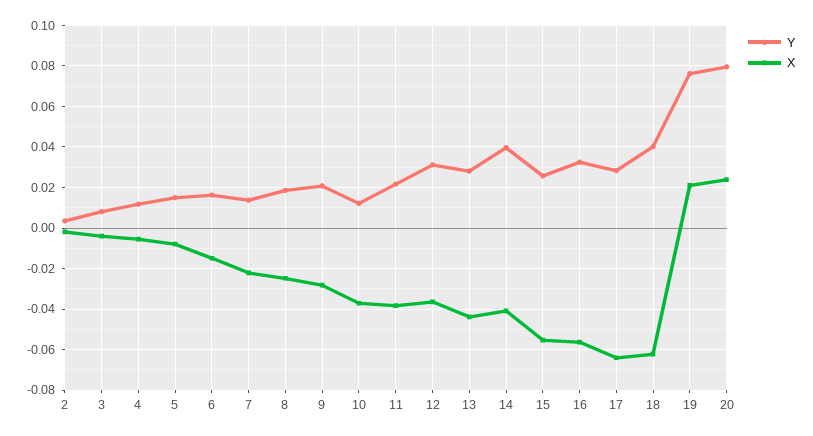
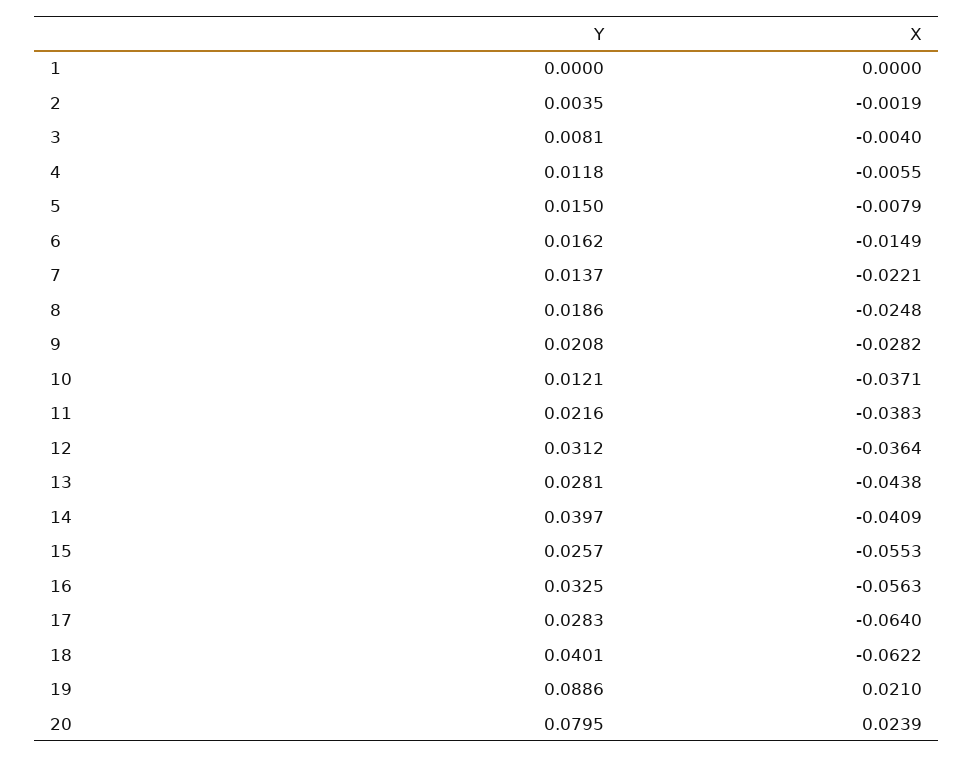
  {
    "Y": {
      "2": 0.0035,
      "3": 0.0081,
      "4": 0.0118,
      "5": 0.015,
      "6": 0.0162,
      "7": 0.0137,
      "8": 0.0186,
      "9": 0.0208,
      "10": 0.0121,
      "11": 0.0216,
      "12": 0.0312,
      "13": 0.0281,
      "14": 0.0397,
      "15": 0.0257,
      "16": 0.0325,
      "17": 0.0283,
      "18": 0.0401,
-     "19": 0.075,
+     "19": 0.0886,
-     "20": 0.0795
+     "20": 0.0795,
+     "1": 0
    },
    "X": {
      "2": -0.0019,
      "3": -0.004,
      "4": -0.0055,
      "5": -0.0079,
      "6": -0.0149,
      "7": -0.0221,
      "8": -0.0248,
      "9": -0.0282,
      "10": -0.0371,
      "11": -0.0383,
      "12": -0.0364,
      "13": -0.0438,
      "14": -0.0409,
      "15": -0.0553,
      "16": -0.0563,
      "17": -0.064,
      "18": -0.0622,
      "19": 0.021,
-     "20": 0.0239
+     "20": 0.0239,
+     "1": 0
    }
  }

